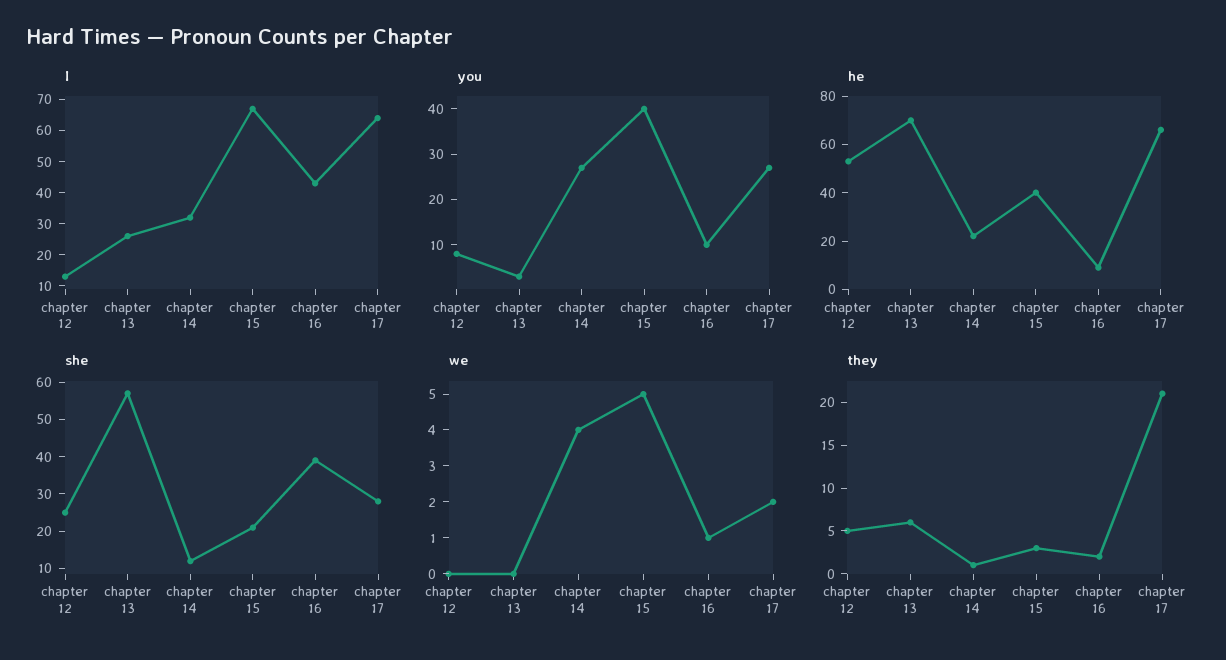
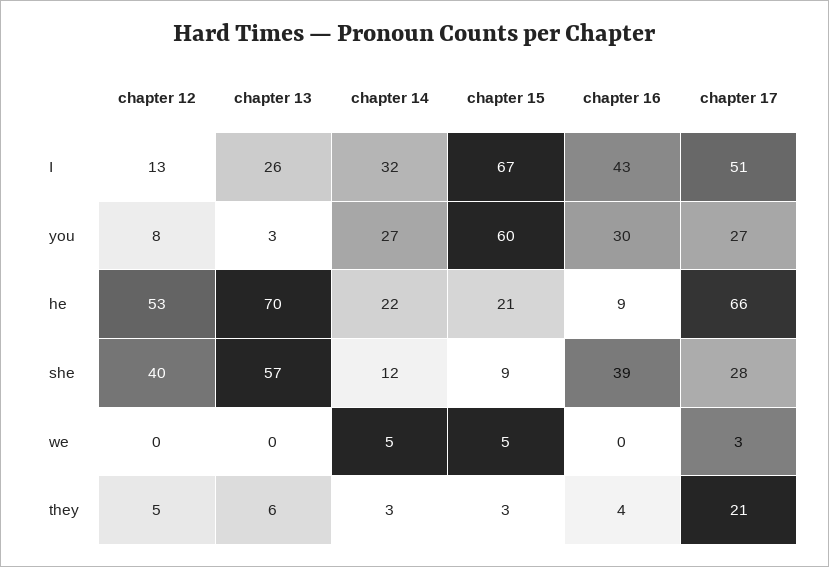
  {
    "I": {
      "chapter 12": 13,
      "chapter 13": 26,
      "chapter 14": 32,
      "chapter 15": 67,
      "chapter 16": 43,
-     "chapter 17": 65
+     "chapter 17": 51
    },
    "you": {
      "chapter 12": 8,
      "chapter 13": 3,
      "chapter 14": 27,
-     "chapter 15": 40,
+     "chapter 15": 60,
-     "chapter 16": 10,
+     "chapter 16": 30,
      "chapter 17": 27
    },
    "he": {
      "chapter 12": 53,
      "chapter 13": 70,
      "chapter 14": 22,
-     "chapter 15": 40,
+     "chapter 15": 21,
      "chapter 16": 9,
      "chapter 17": 66
    },
    "she": {
-     "chapter 12": 25,
+     "chapter 12": 40,
      "chapter 13": 57,
      "chapter 14": 12,
-     "chapter 15": 20,
+     "chapter 15": 9,
      "chapter 16": 39,
      "chapter 17": 28
    },
    "we": {
      "chapter 12": 0,
      "chapter 13": 0,
-     "chapter 14": 4,
+     "chapter 14": 5,
      "chapter 15": 5,
-     "chapter 16": 1,
+     "chapter 16": 0,
-     "chapter 17": 2
+     "chapter 17": 3
    },
    "they": {
      "chapter 12": 5,
      "chapter 13": 6,
-     "chapter 14": 1,
+     "chapter 14": 3,
      "chapter 15": 3,
-     "chapter 16": 2,
+     "chapter 16": 4,
      "chapter 17": 21
    }
  }

